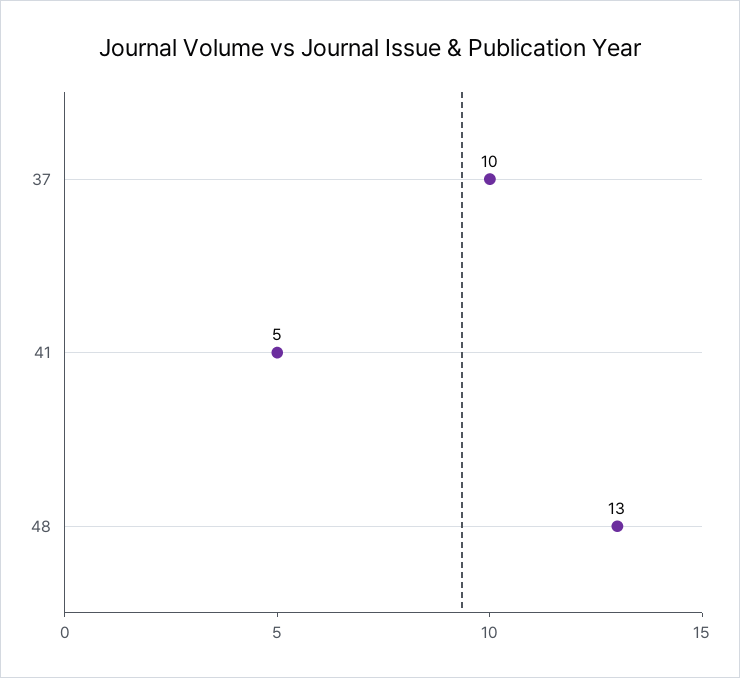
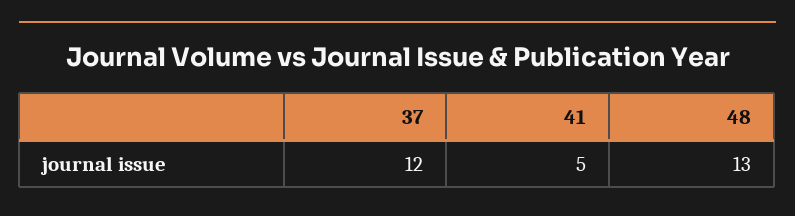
  {
-   "37": 10,
+   "37": 12,
    "41": 5,
    "48": 13
  }

